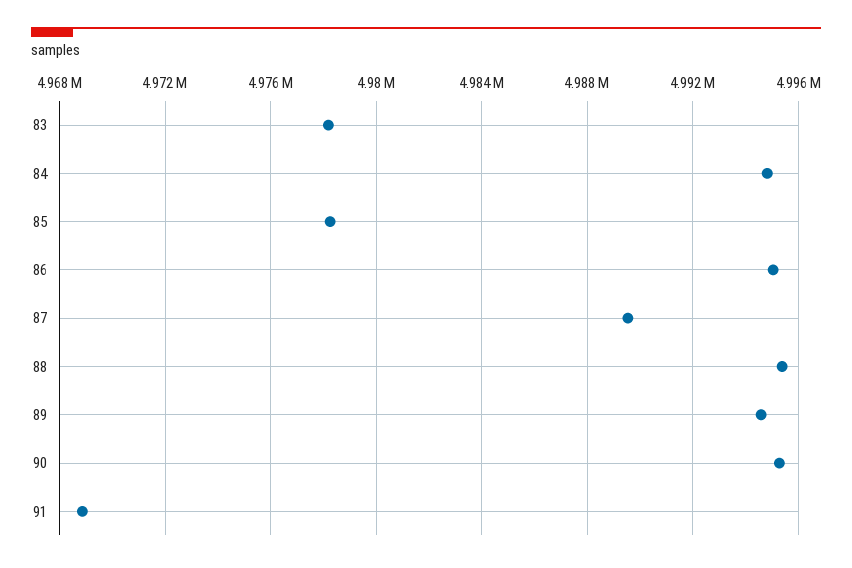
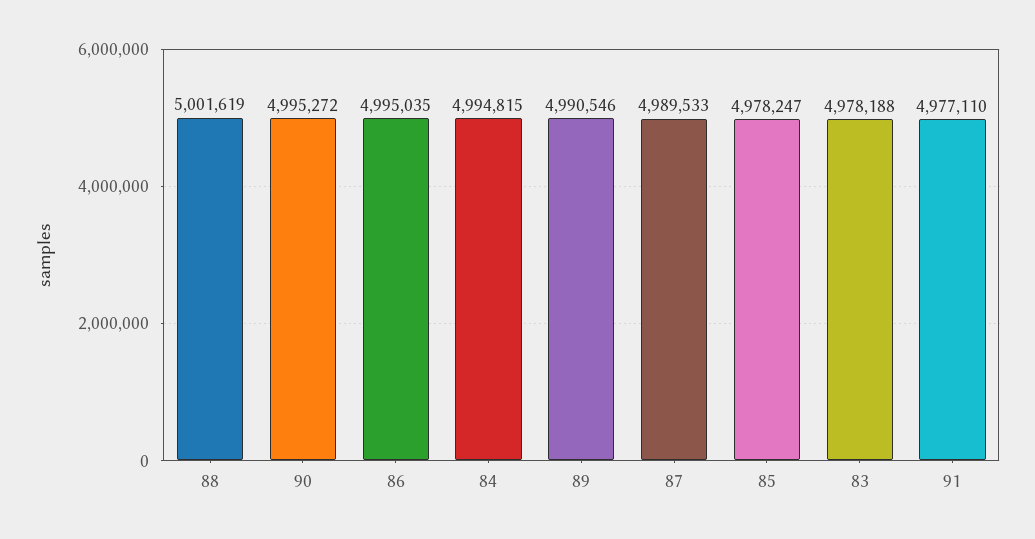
  {
    "83": 4978188,
    "84": 4994815,
    "85": 4978247,
    "86": 4995035,
    "87": 4989533,
-   "88": 4995500,
+   "88": 5001619,
-   "89": 4994500,
+   "89": 4990546,
    "90": 4995272,
-   "91": 4969000
+   "91": 4977110
  }

